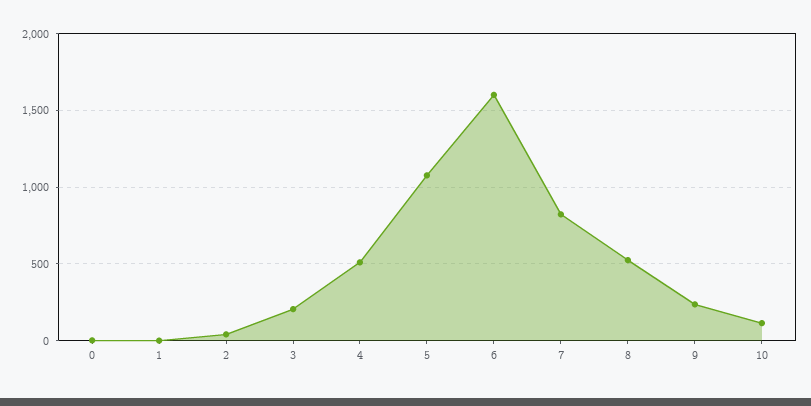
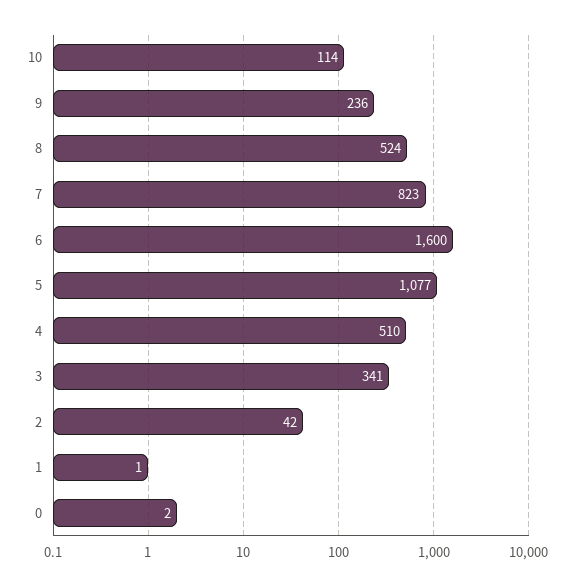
  {
    "0": 2,
    "1": 1,
    "2": 42,
-   "3": 200,
+   "3": 341,
    "4": 510,
    "5": 1077,
    "6": 1600,
    "7": 823,
    "8": 524,
    "9": 236,
    "10": 114
  }

